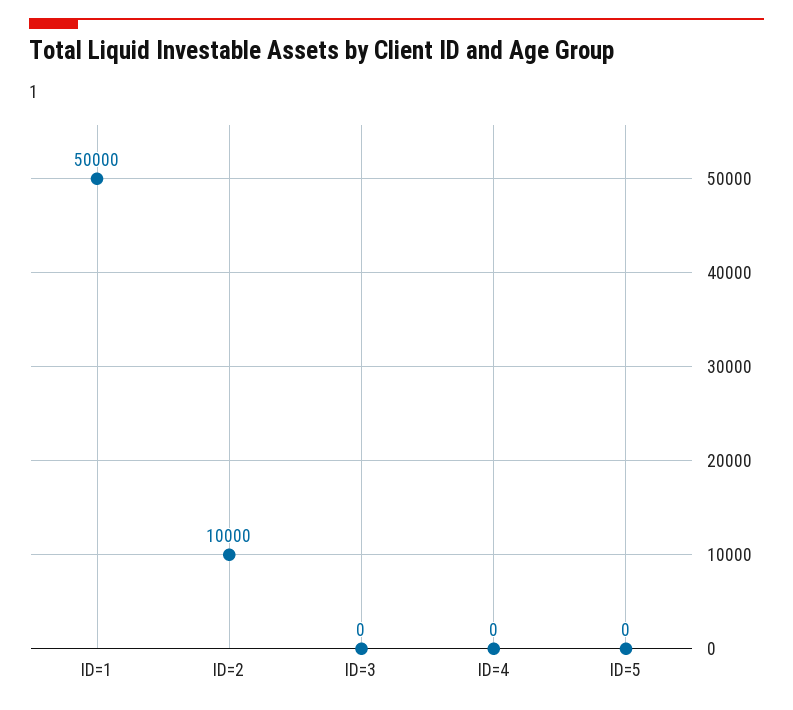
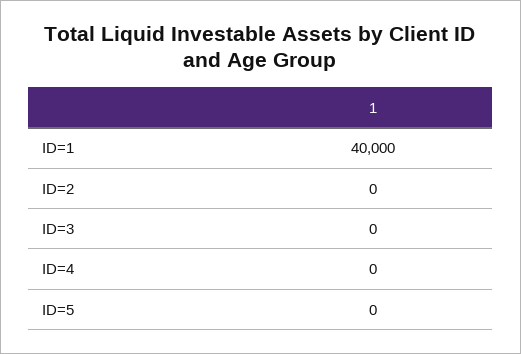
  {
-   "ID=1": 50000,
+   "ID=1": 40000,
-   "ID=2": 10000,
+   "ID=2": 0,
    "ID=3": 0,
    "ID=4": 0,
    "ID=5": 0
  }

